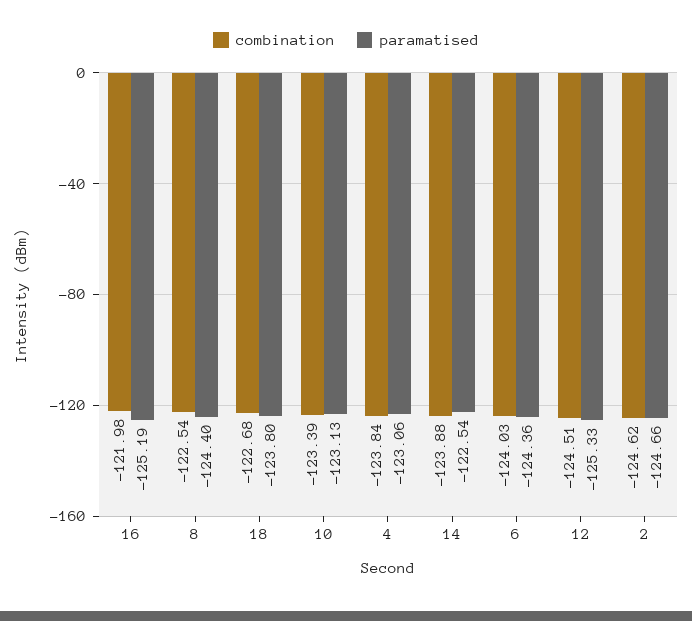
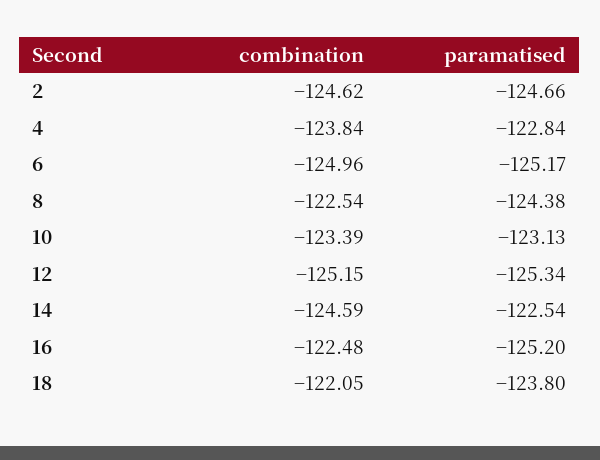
  {
    "combination": {
-     "16": -121.98,
+     "16": -122.48,
      "8": -122.54,
-     "18": -122.68,
+     "18": -122.05,
      "10": -123.39,
      "4": -123.84,
-     "14": -123.88,
+     "14": -124.59,
-     "6": -124.03,
+     "6": -124.96,
-     "12": -124.51,
+     "12": -125.15,
      "2": -124.62
    },
    "paramatised": {
-     "16": -125.19,
+     "16": -125.2,
-     "8": -124.4,
+     "8": -124.38,
      "18": -123.8,
      "10": -123.13,
-     "4": -123.06,
+     "4": -122.84,
      "14": -122.54,
-     "6": -124.36,
+     "6": -125.17,
-     "12": -125.33,
+     "12": -125.34,
      "2": -124.66
    }
  }

